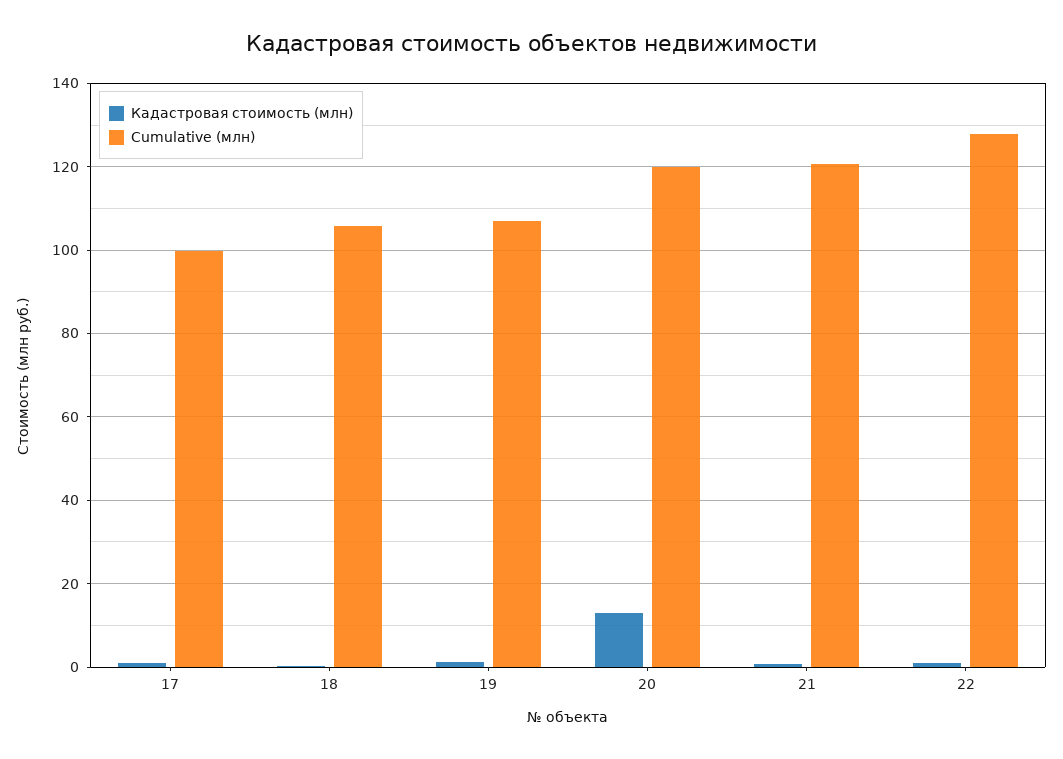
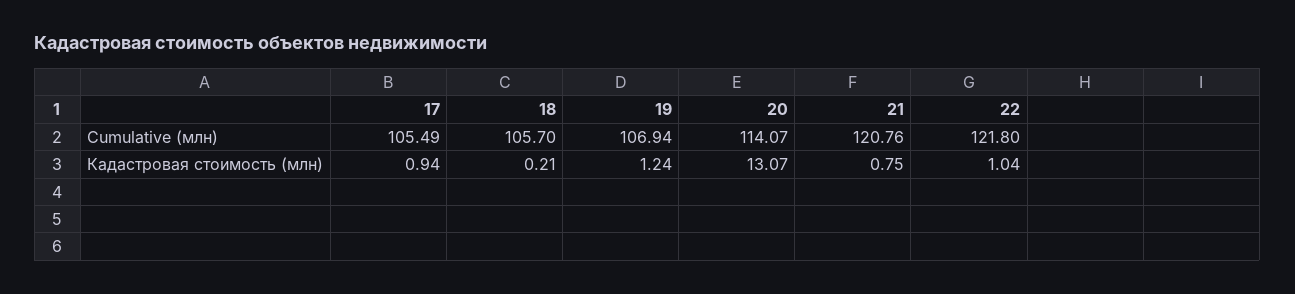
  {
    "Кадастровая стоимость (млн)": {
      "17": 0.94,
      "18": 0.21,
      "19": 1.24,
      "20": 13.07,
      "21": 0.75,
      "22": 1.04
    },
    "Cumulative (млн)": {
-     "17": 100,
+     "17": 105.49,
      "18": 105.7,
      "19": 106.94,
-     "20": 120,
+     "20": 114.07,
      "21": 120.76,
-     "22": 128
+     "22": 121.8
    }
  }

